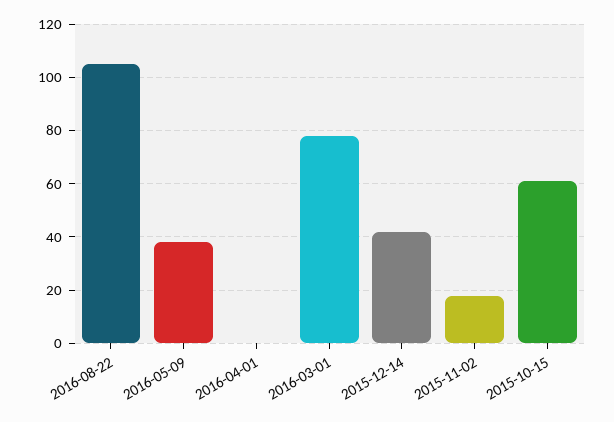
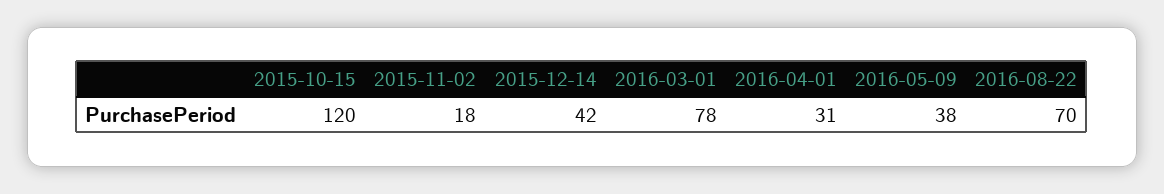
  {
-   "2016-08-22": 105,
+   "2016-08-22": 70,
    "2016-05-09": 38,
-   "2016-04-01": 0,
+   "2016-04-01": 31,
    "2016-03-01": 78,
    "2015-12-14": 42,
    "2015-11-02": 18,
-   "2015-10-15": 60
+   "2015-10-15": 120
  }

